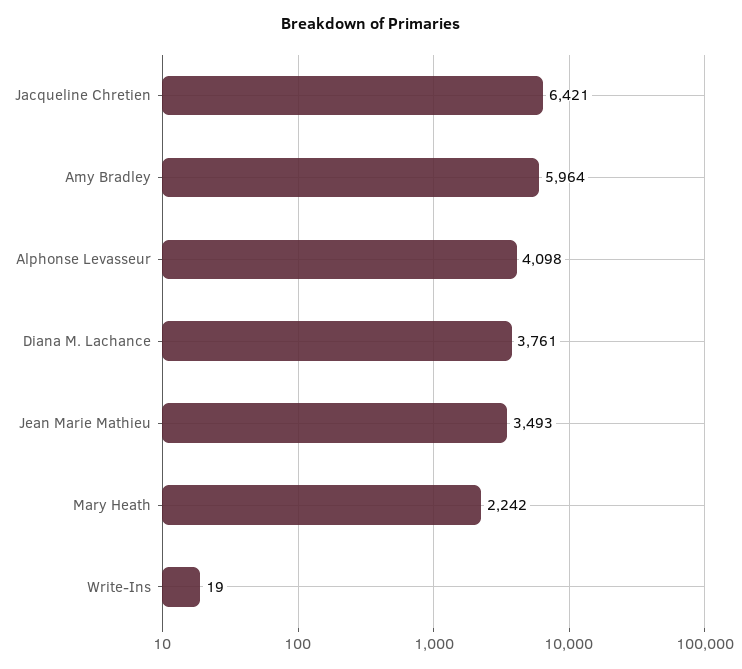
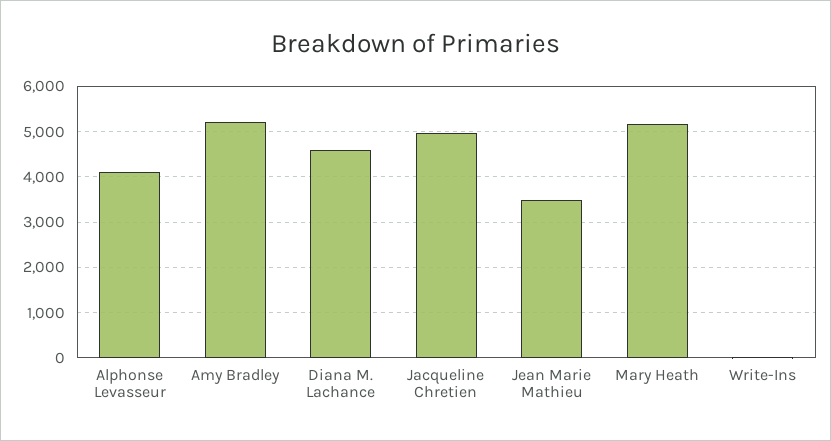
  {
-   "Jacqueline Chretien": 6421,
+   "Jacqueline Chretien": 5000,
-   "Amy Bradley": 5964,
+   "Amy Bradley": 5200,
    "Alphonse Levasseur": 4098,
-   "Diana M. Lachance": 3761,
+   "Diana M. Lachance": 4600,
    "Jean Marie Mathieu": 3493,
-   "Mary Heath": 2242,
+   "Mary Heath": 5200,
    "Write-Ins": 19
  }

